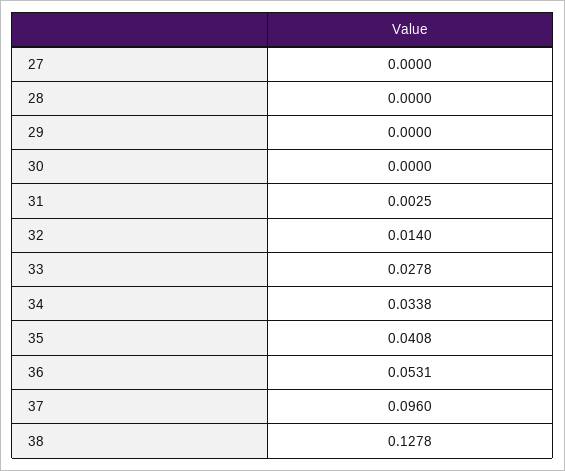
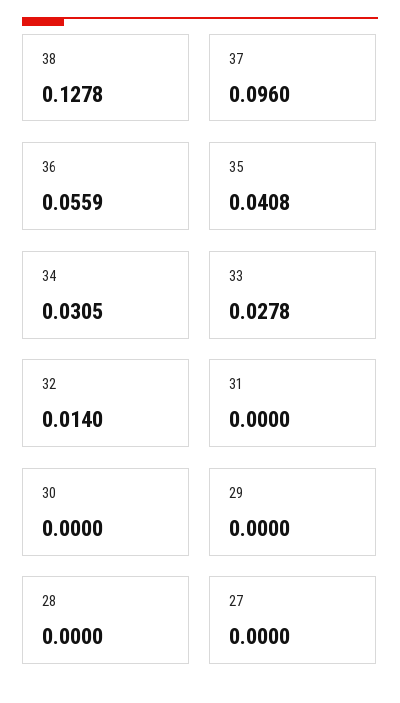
  {
    "27": 0,
    "28": 0,
    "29": 0,
    "30": 0,
-   "31": 0.0025,
+   "31": 0,
    "32": 0.014,
    "33": 0.0278,
-   "34": 0.0338,
+   "34": 0.0305,
    "35": 0.0408,
-   "36": 0.0531,
+   "36": 0.0559,
    "37": 0.096,
    "38": 0.1278
  }

